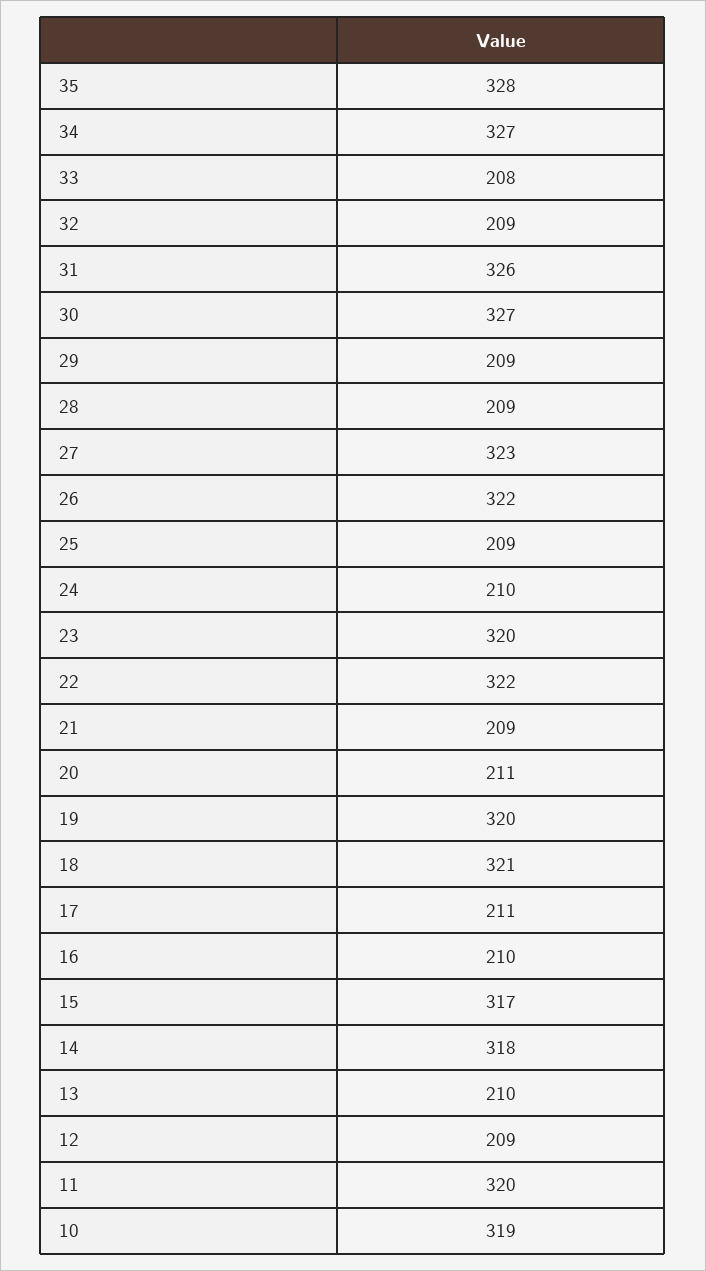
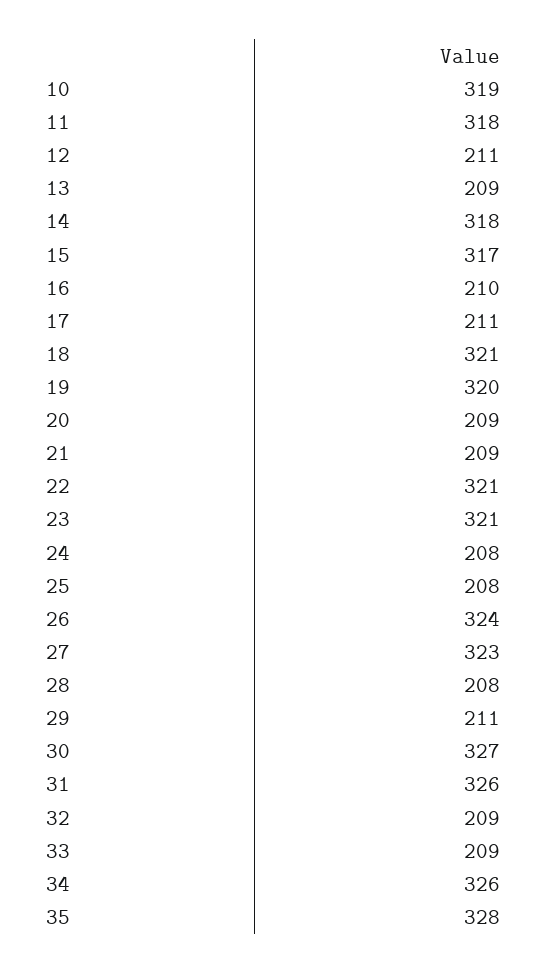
  {
    "35": 328,
-   "34": 327,
+   "34": 326,
-   "33": 208,
+   "33": 209,
    "32": 209,
    "31": 326,
    "30": 327,
-   "29": 209,
+   "29": 211,
-   "28": 209,
+   "28": 208,
    "27": 323,
-   "26": 322,
+   "26": 324,
-   "25": 209,
+   "25": 208,
-   "24": 210,
+   "24": 208,
-   "23": 320,
+   "23": 321,
-   "22": 322,
+   "22": 321,
    "21": 209,
-   "20": 211,
+   "20": 209,
    "19": 320,
    "18": 321,
    "17": 211,
    "16": 210,
    "15": 317,
    "14": 318,
-   "13": 210,
+   "13": 209,
-   "12": 209,
+   "12": 211,
-   "11": 320,
+   "11": 318,
    "10": 319
  }

